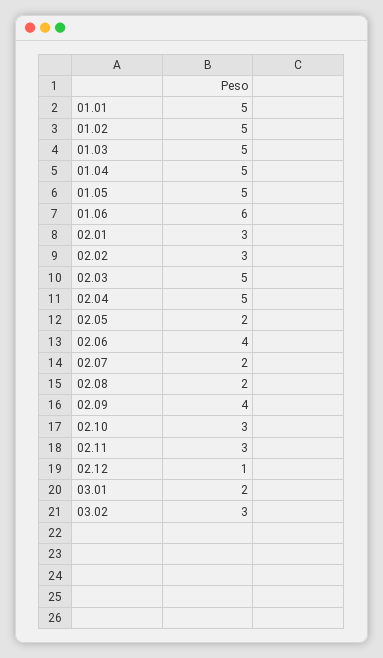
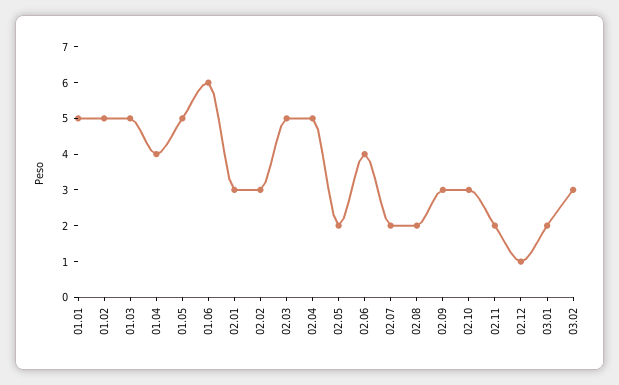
  {
    "01.01": 5,
    "01.02": 5,
    "01.03": 5,
-   "01.04": 5,
+   "01.04": 4,
    "01.05": 5,
    "01.06": 6,
    "02.01": 3,
    "02.02": 3,
    "02.03": 5,
    "02.04": 5,
    "02.05": 2,
    "02.06": 4,
    "02.07": 2,
    "02.08": 2,
-   "02.09": 4,
+   "02.09": 3,
    "02.10": 3,
-   "02.11": 3,
+   "02.11": 2,
    "02.12": 1,
    "03.01": 2,
    "03.02": 3
  }

